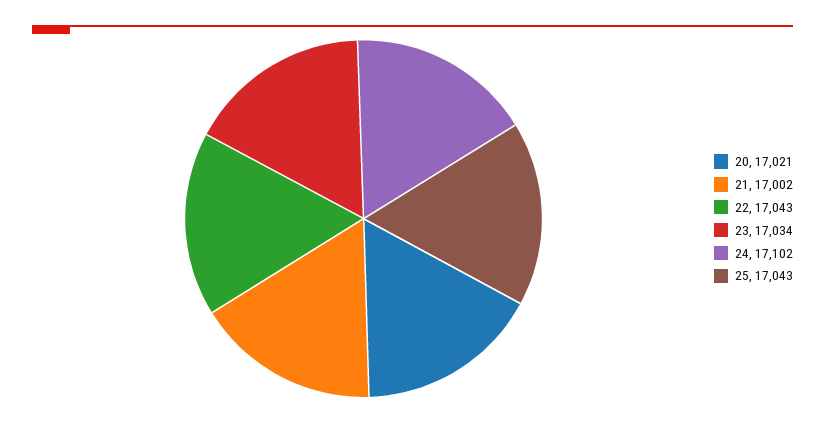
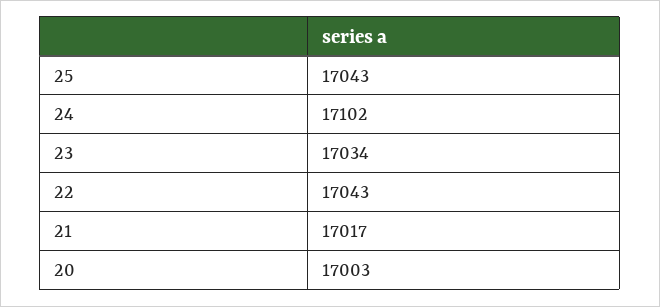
  {
-   "20": 17021,
+   "20": 17003,
-   "21": 17002,
+   "21": 17017,
    "22": 17043,
    "23": 17034,
    "24": 17102,
    "25": 17043
  }

